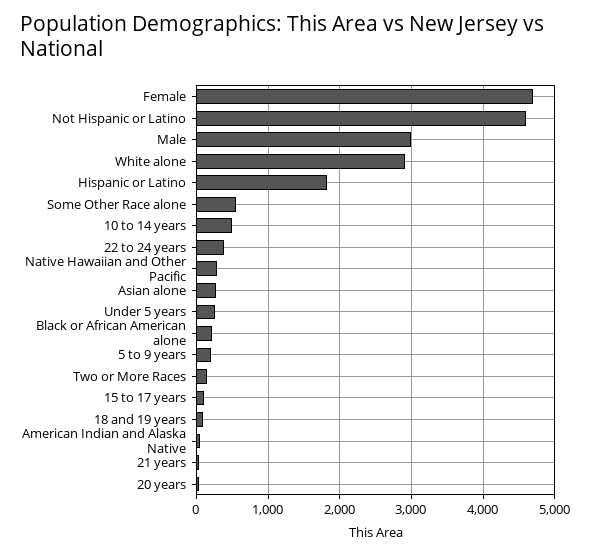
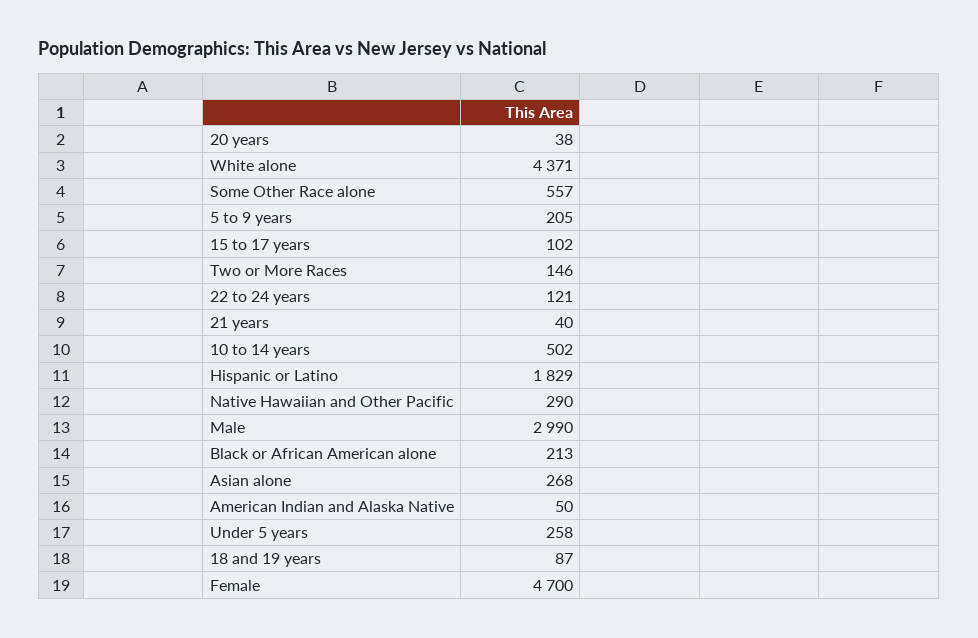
  {
    "Female": 4700,
-   "Not Hispanic or Latino": 4600,
    "Male": 2990,
-   "White alone": 2900,
+   "White alone": 4371,
    "Hispanic or Latino": 1829,
    "Some Other Race alone": 557,
    "10 to 14 years": 502,
-   "22 to 24 years": 400,
+   "22 to 24 years": 121,
    "Native Hawaiian and Other Pacific": 290,
    "Asian alone": 268,
    "Under 5 years": 258,
    "Black or African American alone": 213,
    "5 to 9 years": 205,
    "Two or More Races": 146,
    "15 to 17 years": 102,
    "18 and 19 years": 87,
    "American Indian and Alaska Native": 50,
    "21 years": 40,
    "20 years": 38
  }

